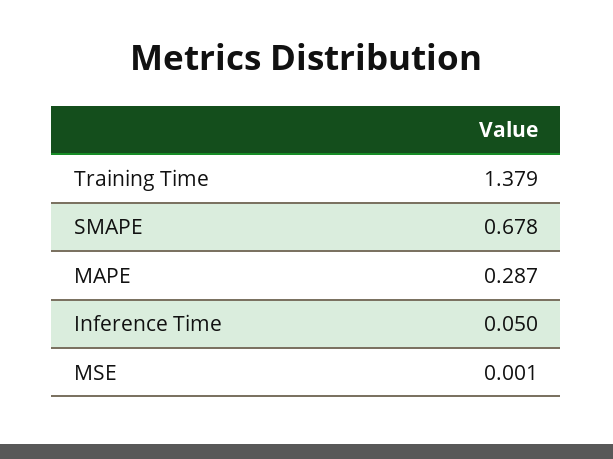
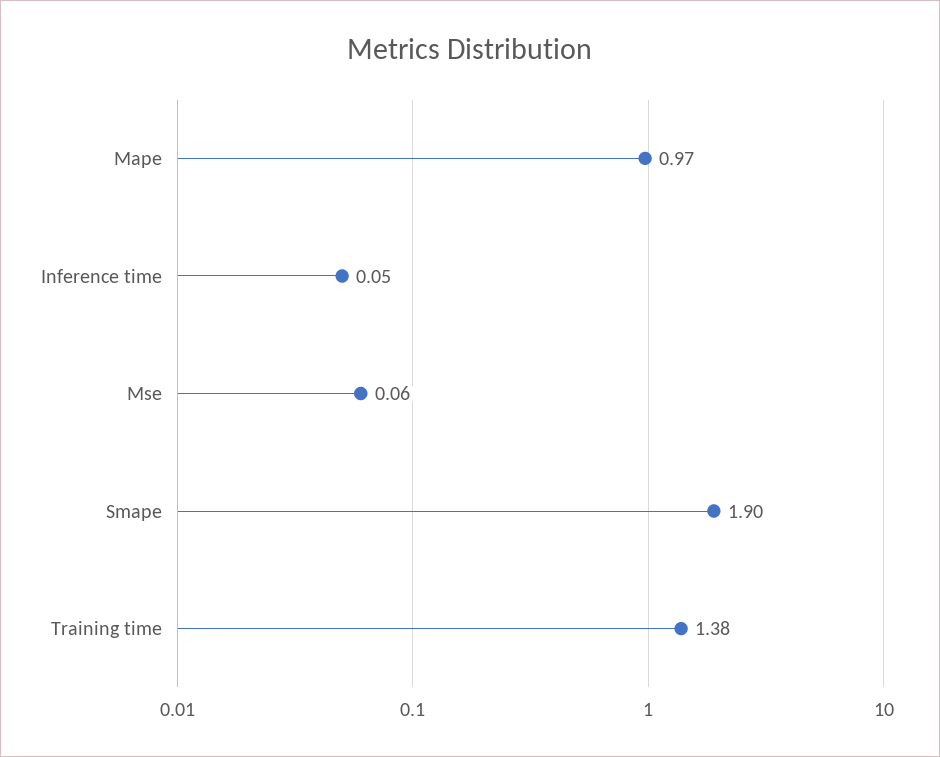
  {
    "Training Time": 1.379,
-   "SMAPE": 0.678,
+   "SMAPE": 1.9,
-   "MAPE": 0.287,
+   "MAPE": 0.97,
    "Inference Time": 0.05,
-   "MSE": 0.001
+   "MSE": 0.06
  }

